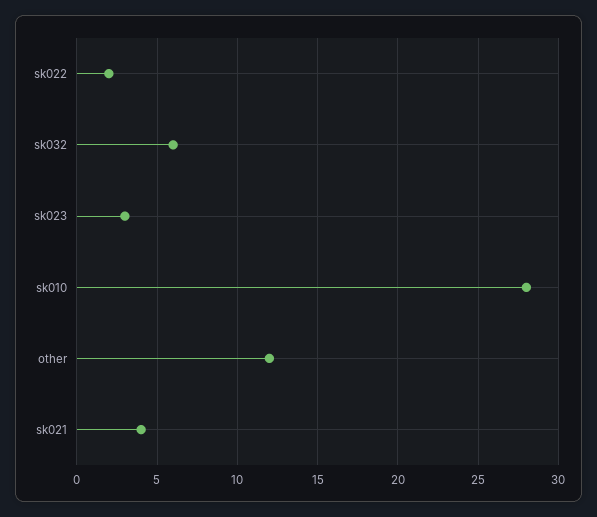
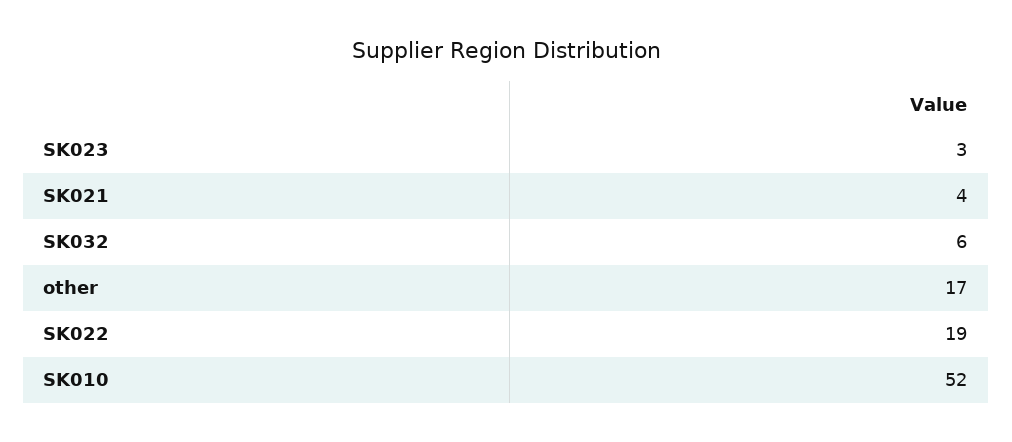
  {
-   "sk022": 2,
+   "sk022": 19,
    "sk032": 6,
    "sk023": 3,
-   "sk010": 28,
+   "sk010": 52,
-   "other": 12,
+   "other": 17,
    "sk021": 4
  }

